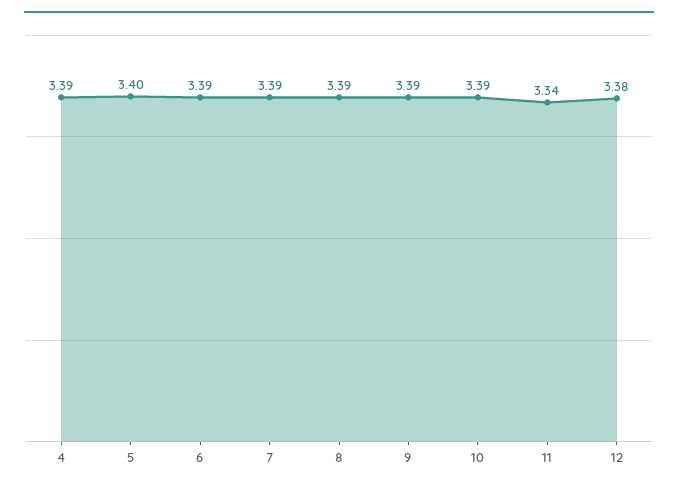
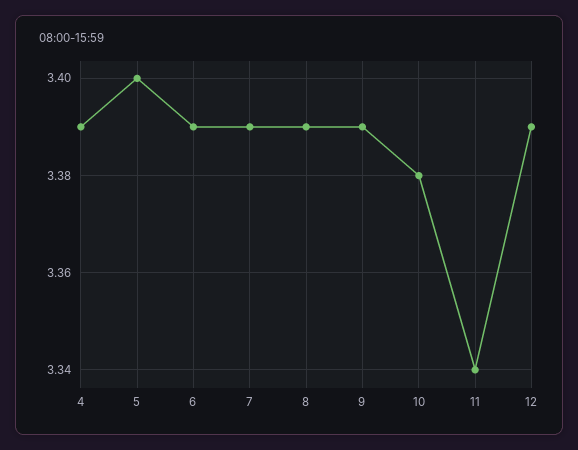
  {
    "4": 3.39,
    "5": 3.4,
    "6": 3.39,
    "7": 3.39,
    "8": 3.39,
    "9": 3.39,
-   "10": 3.39,
+   "10": 3.38,
    "11": 3.34,
-   "12": 3.38
+   "12": 3.39
  }

